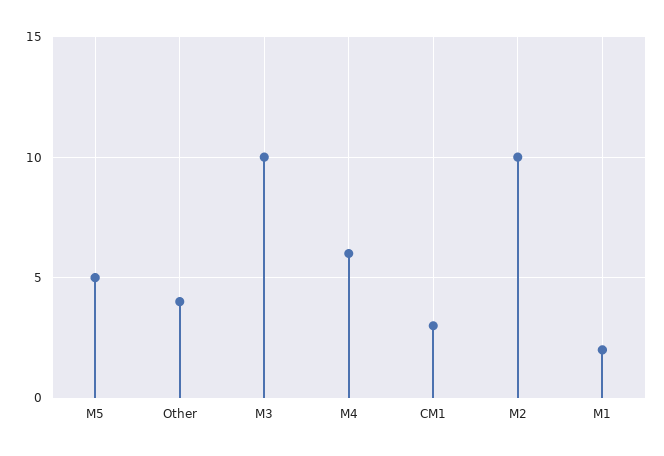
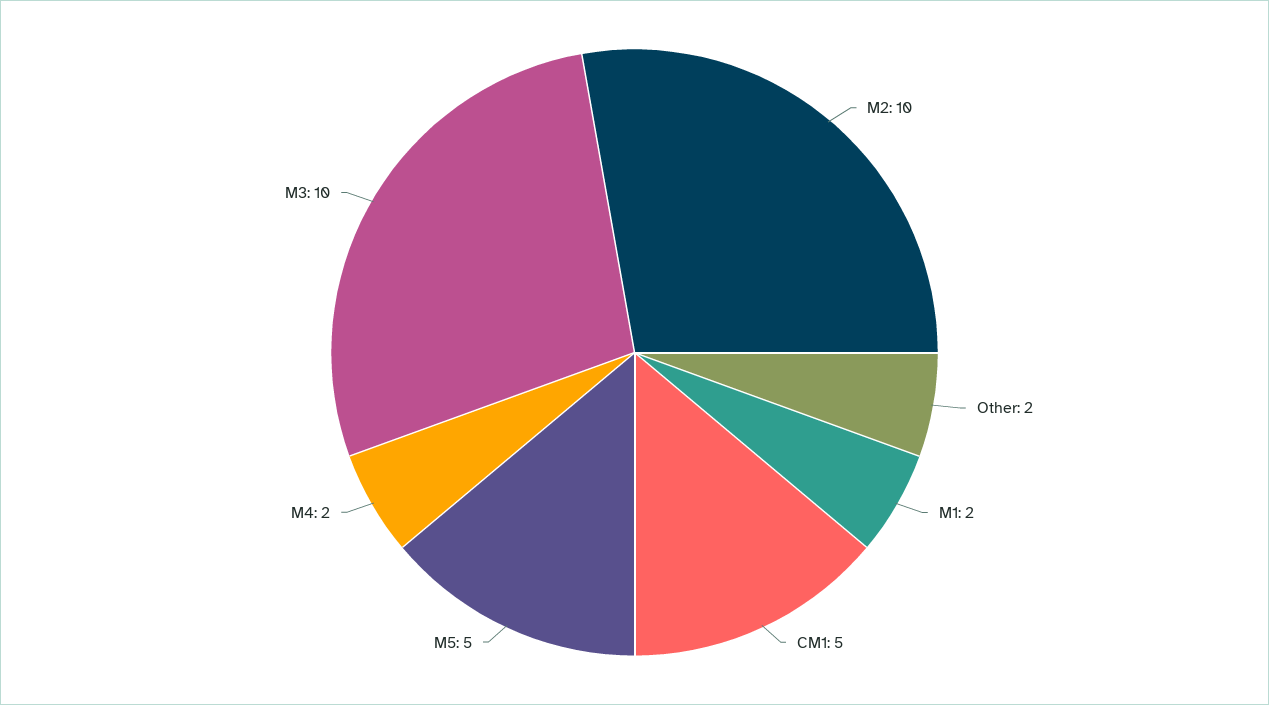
  {
    "M5": 5,
-   "Other": 4,
+   "Other": 2,
    "M3": 10,
-   "M4": 6,
+   "M4": 2,
-   "CM1": 3,
+   "CM1": 5,
    "M2": 10,
    "M1": 2
  }

